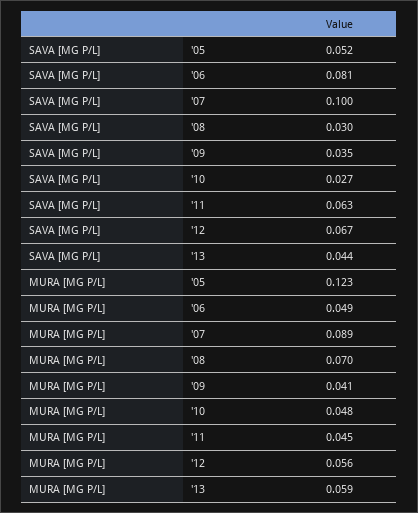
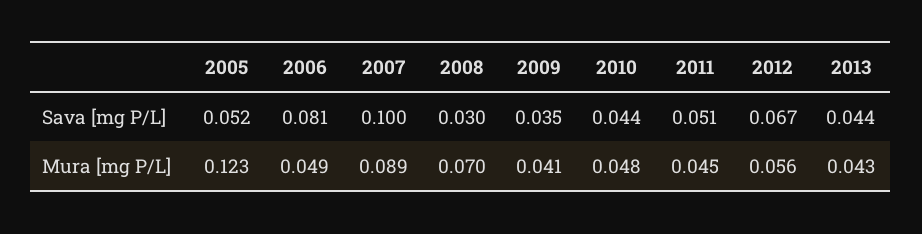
  {
    "SAVA [MG P/L]": {
      "'05": 0.052,
      "'06": 0.081,
      "'07": 0.1,
      "'08": 0.03,
      "'09": 0.035,
-     "'10": 0.027,
+     "'10": 0.044,
-     "'11": 0.063,
+     "'11": 0.051,
      "'12": 0.067,
      "'13": 0.044
    },
    "MURA [MG P/L]": {
      "'05": 0.123,
      "'06": 0.049,
      "'07": 0.089,
      "'08": 0.07,
      "'09": 0.041,
      "'10": 0.048,
      "'11": 0.045,
      "'12": 0.056,
-     "'13": 0.059
+     "'13": 0.043
    }
  }

